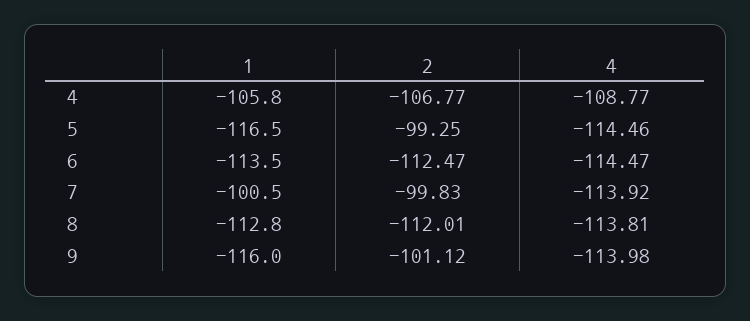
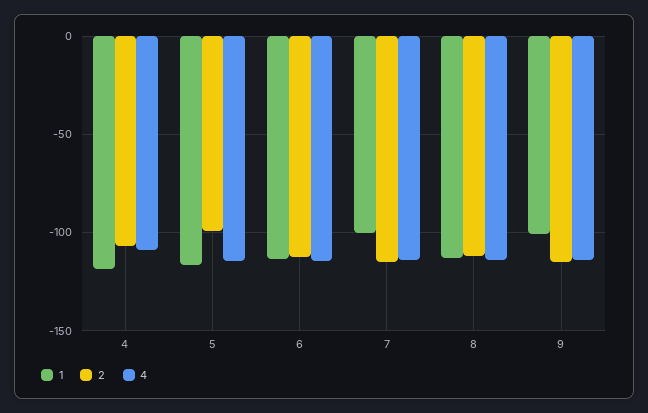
  {
    "1": {
-     "4": -105.8,
+     "4": -120,
      "5": -116.5,
      "6": -113.5,
      "7": -100.5,
      "8": -112.8,
-     "9": -116
+     "9": -100
    },
    "2": {
      "4": -106.77,
      "5": -99.25,
      "6": -112.47,
-     "7": -99.83,
+     "7": -115,
      "8": -112.01,
-     "9": -101.12
+     "9": -115
    },
    "4": {
      "4": -108.77,
      "5": -114.46,
      "6": -114.47,
      "7": -113.92,
      "8": -113.81,
      "9": -113.98
    }
  }

